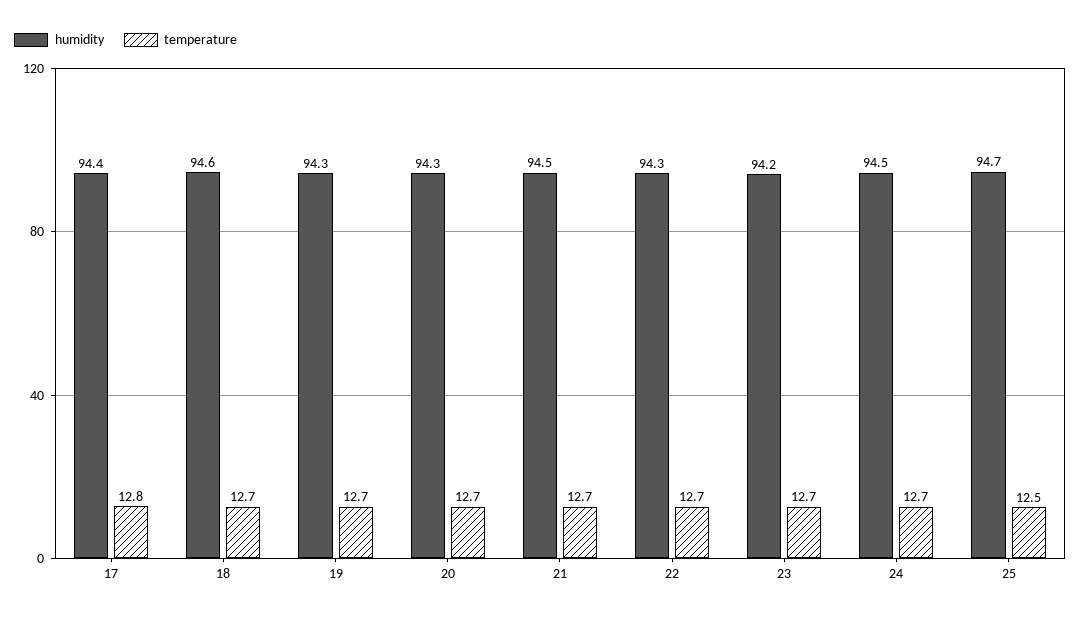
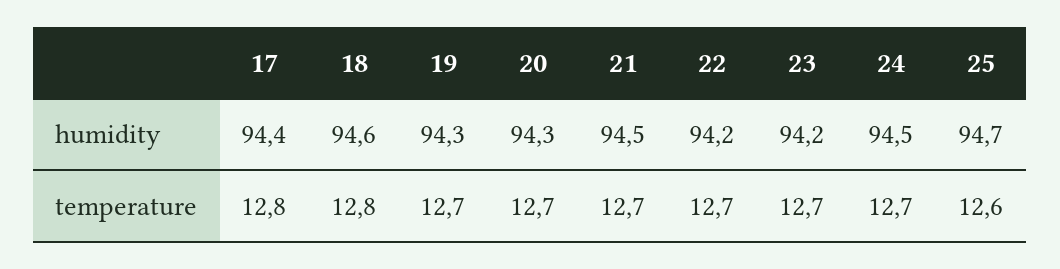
  {
    "humidity": {
      "17": 94.4,
      "18": 94.6,
      "19": 94.3,
      "20": 94.3,
      "21": 94.5,
-     "22": 94.3,
+     "22": 94.2,
      "23": 94.2,
      "24": 94.5,
      "25": 94.7
    },
    "temperature": {
      "17": 12.8,
-     "18": 12.7,
+     "18": 12.8,
      "19": 12.7,
      "20": 12.7,
      "21": 12.7,
      "22": 12.7,
      "23": 12.7,
      "24": 12.7,
-     "25": 12.5
+     "25": 12.6
    }
  }

